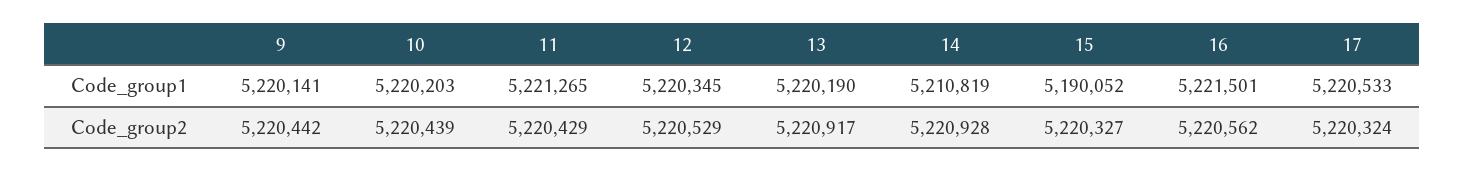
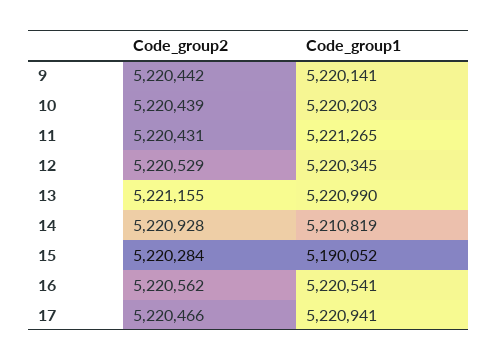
  {
    "9": {
      "Code_group1": 5220141,
      "Code_group2": 5220442
    },
    "10": {
      "Code_group1": 5220203,
      "Code_group2": 5220439
    },
    "11": {
      "Code_group1": 5221265,
-     "Code_group2": 5220429
+     "Code_group2": 5220431
    },
    "12": {
      "Code_group1": 5220345,
      "Code_group2": 5220529
    },
    "13": {
-     "Code_group1": 5220190,
+     "Code_group1": 5220990,
-     "Code_group2": 5220917
+     "Code_group2": 5221155
    },
    "14": {
      "Code_group1": 5210819,
      "Code_group2": 5220928
    },
    "15": {
      "Code_group1": 5190052,
-     "Code_group2": 5220327
+     "Code_group2": 5220284
    },
    "16": {
-     "Code_group1": 5221501,
+     "Code_group1": 5220541,
      "Code_group2": 5220562
    },
    "17": {
-     "Code_group1": 5220533,
+     "Code_group1": 5220941,
-     "Code_group2": 5220324
+     "Code_group2": 5220466
    }
  }

